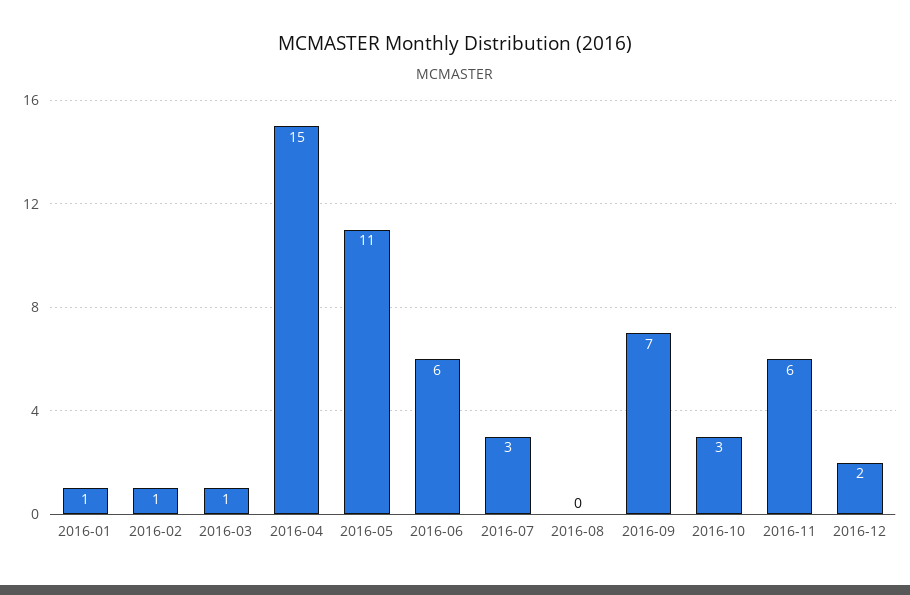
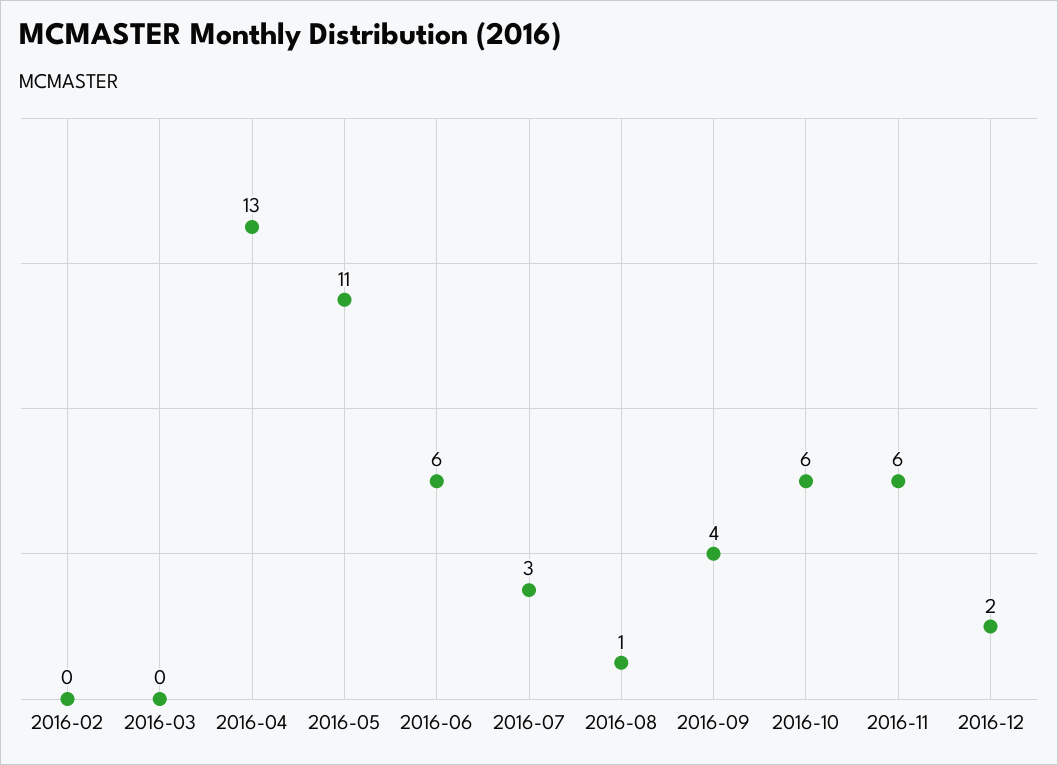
  {
-   "2016-01": 1,
-   "2016-02": 1,
+   "2016-02": 0,
-   "2016-03": 1,
+   "2016-03": 0,
-   "2016-04": 15,
+   "2016-04": 13,
    "2016-05": 11,
    "2016-06": 6,
    "2016-07": 3,
-   "2016-08": 0,
+   "2016-08": 1,
-   "2016-09": 7,
+   "2016-09": 4,
-   "2016-10": 3,
+   "2016-10": 6,
    "2016-11": 6,
    "2016-12": 2
  }

